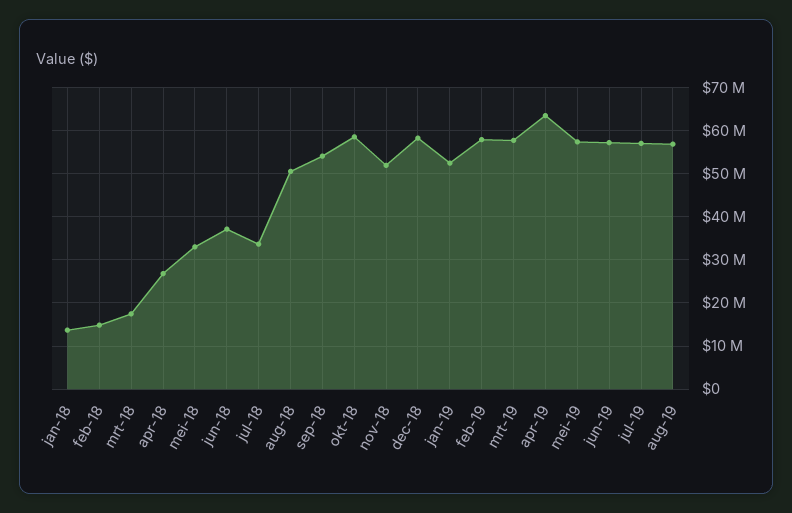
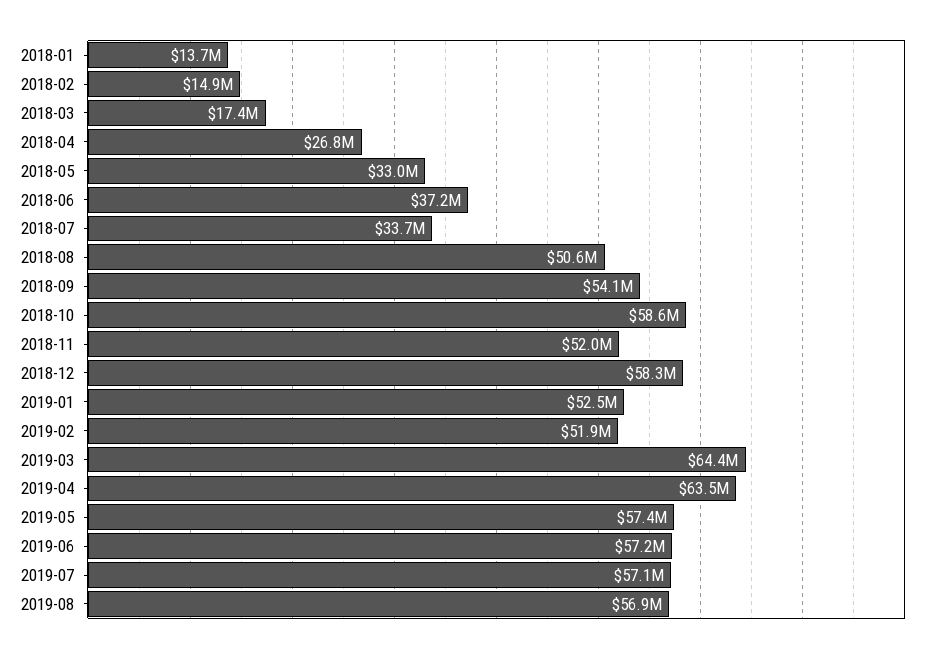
  {
    "jan-18": 13700000,
    "feb-18": 14900000,
    "mrt-18": 17400000,
    "apr-18": 26800000,
    "mei-18": 33000000,
    "jun-18": 37200000,
    "jul-18": 33700000,
    "aug-18": 50600000,
    "sep-18": 54100000,
    "okt-18": 58600000,
    "nov-18": 52000000,
    "dec-18": 58300000,
    "jan-19": 52500000,
-   "feb-19": 58000000,
+   "feb-19": 51900000,
-   "mrt-19": 58000000,
+   "mrt-19": 64400000,
    "apr-19": 63500000,
    "mei-19": 57400000,
    "jun-19": 57200000,
    "jul-19": 57100000,
    "aug-19": 56900000
  }

